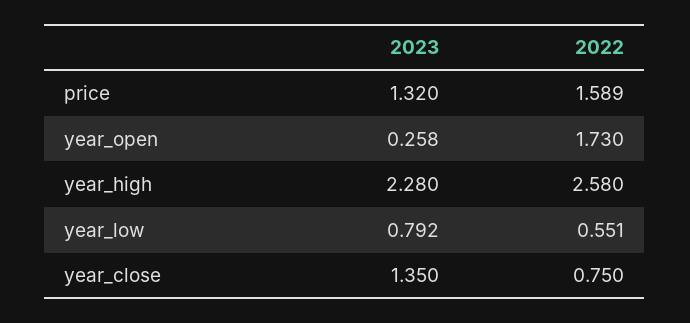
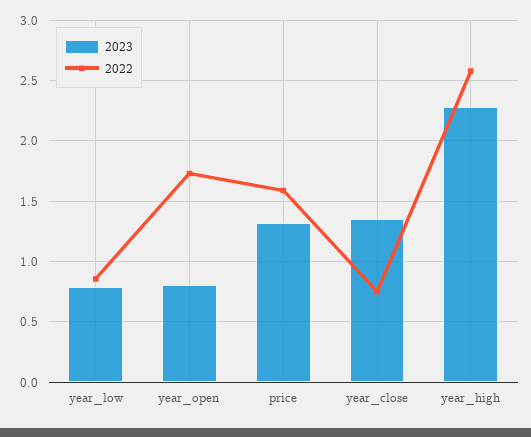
  {
    "2023": {
      "price": 1.32,
-     "year_open": 0.258,
+     "year_open": 0.8,
      "year_high": 2.28,
      "year_low": 0.792,
      "year_close": 1.35
    },
    "2022": {
      "price": 1.589,
      "year_open": 1.73,
      "year_high": 2.58,
-     "year_low": 0.551,
+     "year_low": 0.85,
      "year_close": 0.75
    }
  }

